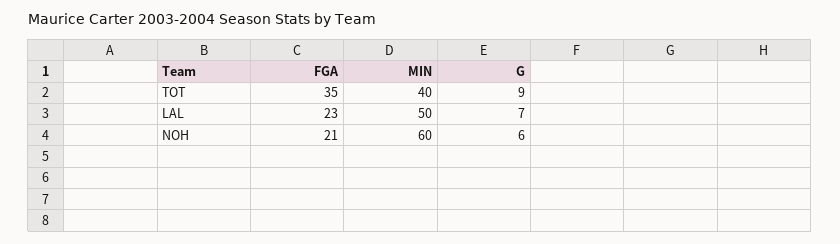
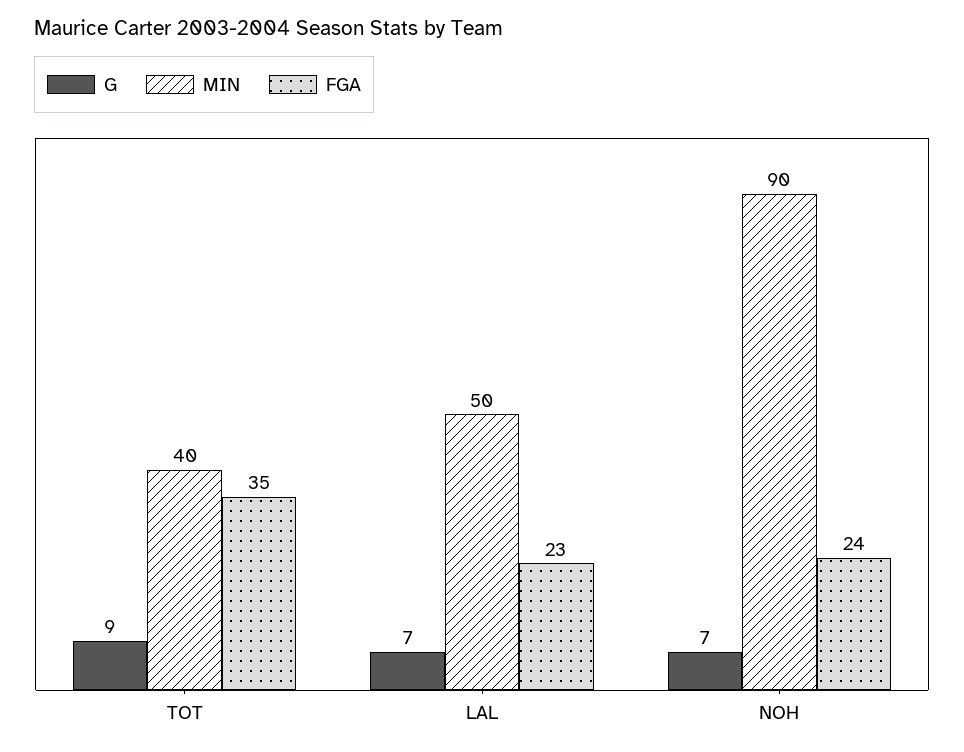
  {
    "FGA": {
      "TOT": 35,
      "LAL": 23,
-     "NOH": 21
+     "NOH": 24
    },
    "MIN": {
      "TOT": 40,
      "LAL": 50,
-     "NOH": 60
+     "NOH": 90
    },
    "G": {
      "TOT": 9,
      "LAL": 7,
-     "NOH": 6
+     "NOH": 7
    }
  }

